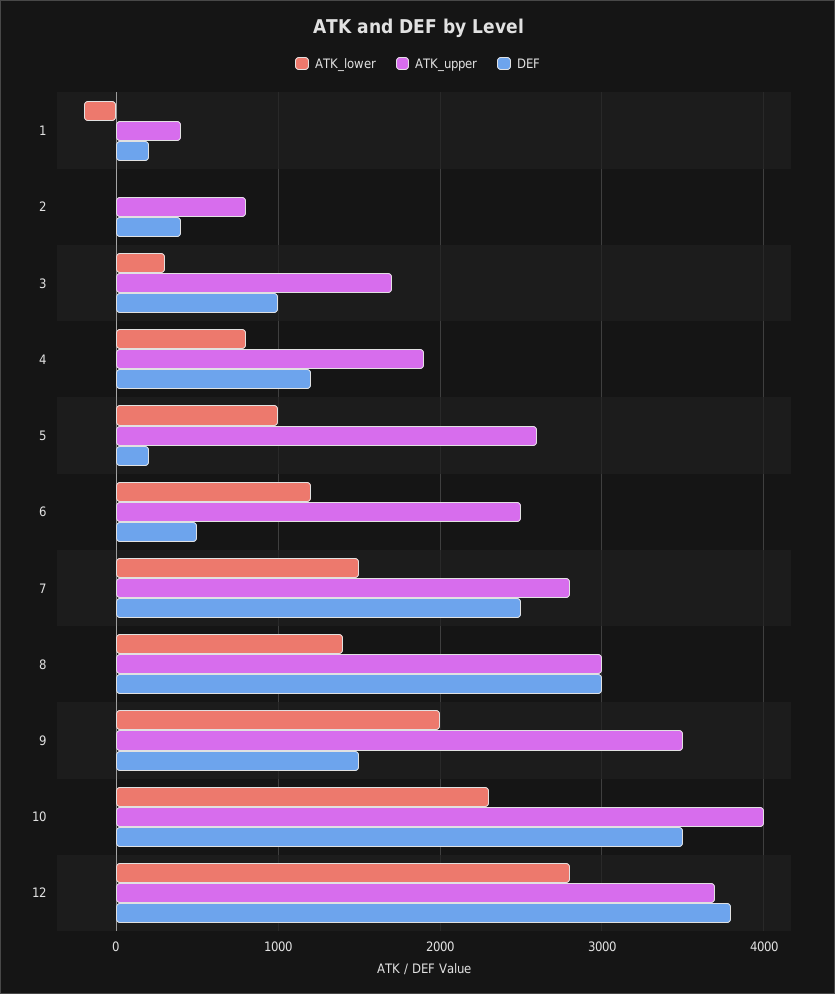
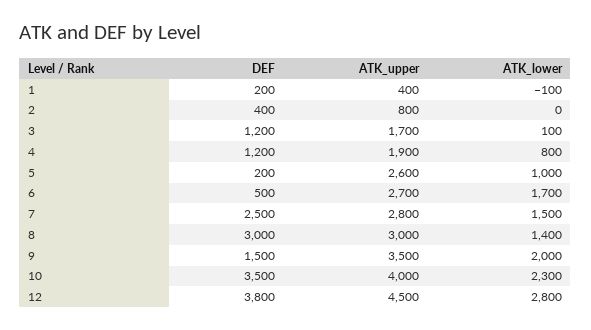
  {
    "ATK_lower": {
-     "1": -200,
+     "1": -100,
      "2": 0,
-     "3": 300,
+     "3": 100,
      "4": 800,
      "5": 1000,
-     "6": 1200,
+     "6": 1700,
      "7": 1500,
      "8": 1400,
      "9": 2000,
      "10": 2300,
      "12": 2800
    },
    "ATK_upper": {
      "1": 400,
      "2": 800,
      "3": 1700,
      "4": 1900,
      "5": 2600,
-     "6": 2500,
+     "6": 2700,
      "7": 2800,
      "8": 3000,
      "9": 3500,
      "10": 4000,
-     "12": 3700
+     "12": 4500
    },
    "DEF": {
      "1": 200,
      "2": 400,
-     "3": 1000,
+     "3": 1200,
      "4": 1200,
      "5": 200,
      "6": 500,
      "7": 2500,
      "8": 3000,
      "9": 1500,
      "10": 3500,
      "12": 3800
    }
  }

